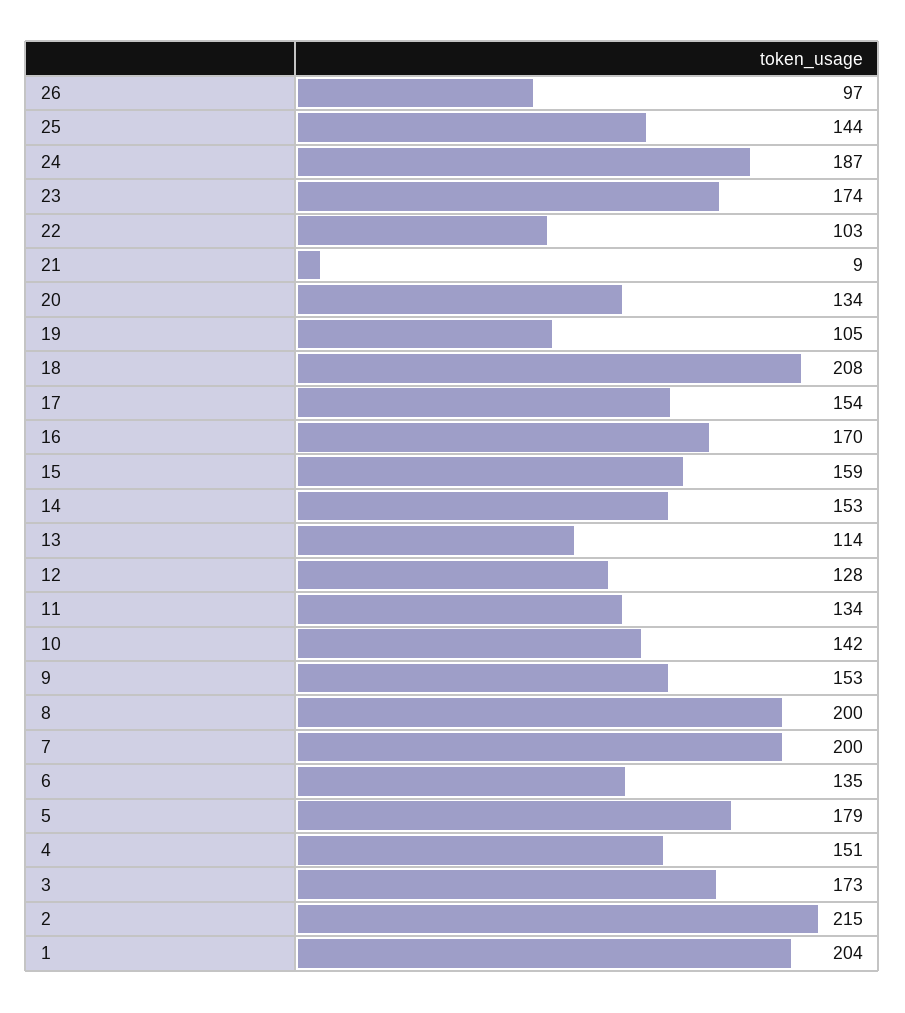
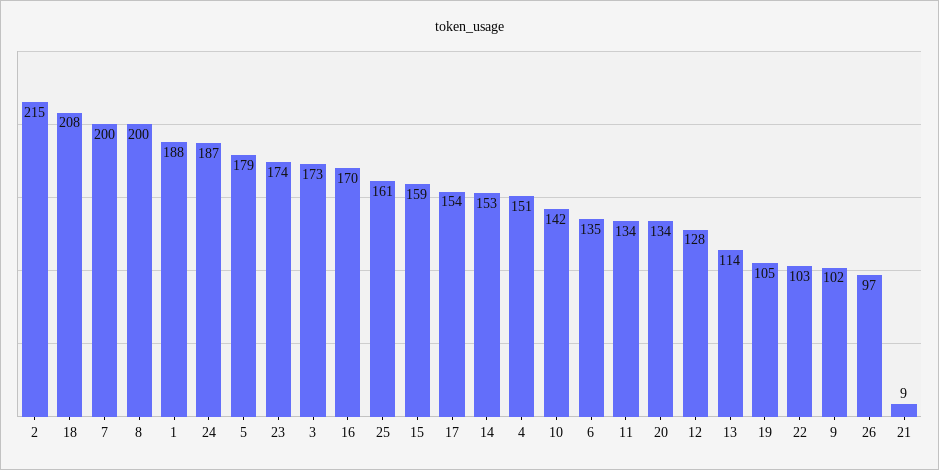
  {
    "26": 97,
-   "25": 144,
+   "25": 161,
    "24": 187,
    "23": 174,
    "22": 103,
    "21": 9,
    "20": 134,
    "19": 105,
    "18": 208,
    "17": 154,
    "16": 170,
    "15": 159,
    "14": 153,
    "13": 114,
    "12": 128,
    "11": 134,
    "10": 142,
-   "9": 153,
+   "9": 102,
    "8": 200,
    "7": 200,
    "6": 135,
    "5": 179,
    "4": 151,
    "3": 173,
    "2": 215,
-   "1": 204
+   "1": 188
  }

